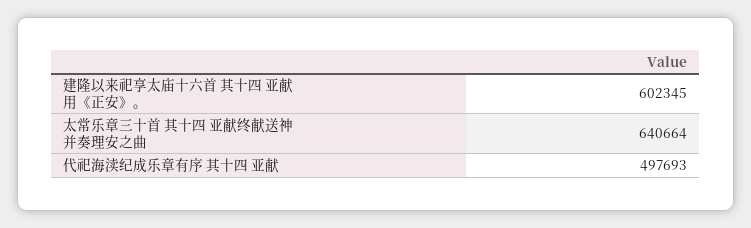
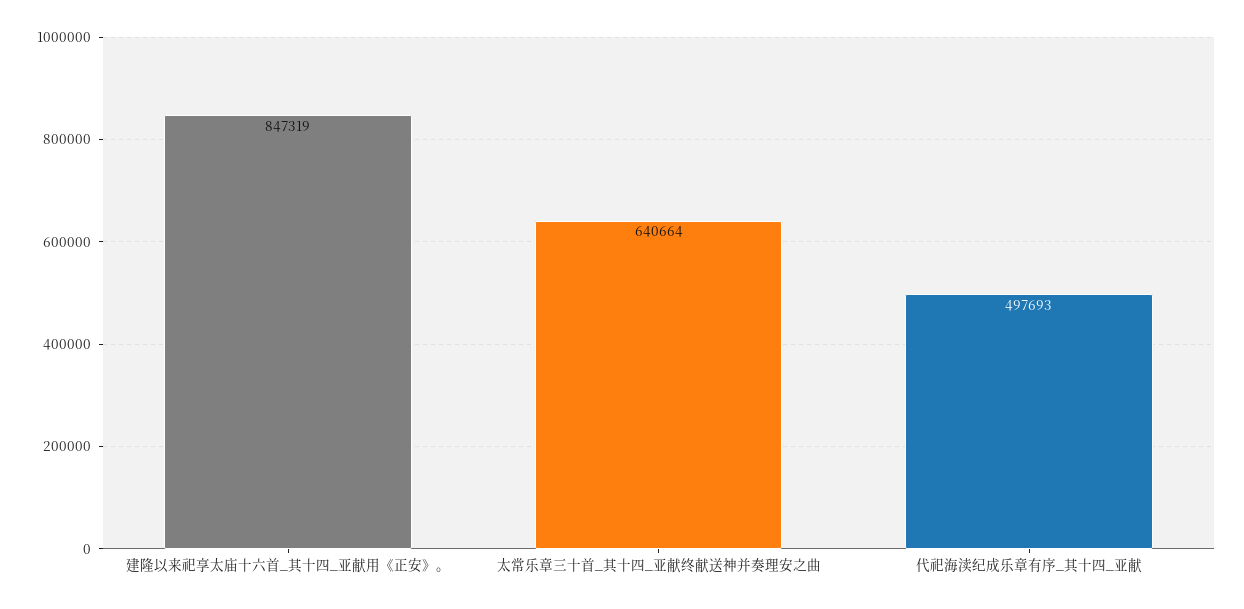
  {
-   "建隆以来祀享太庙十六首 其十四 亚献用《正安》。": 602345,
+   "建隆以来祀享太庙十六首 其十四 亚献用《正安》。": 847319,
    "太常乐章三十首 其十四 亚献终献送神并奏理安之曲": 640664,
    "代祀海渎纪成乐章有序 其十四 亚献": 497693
  }

